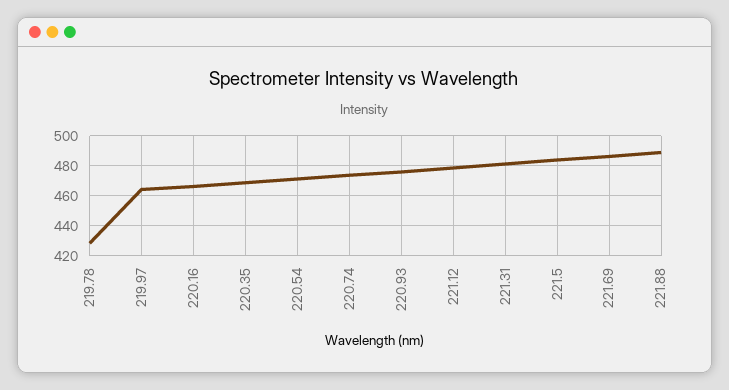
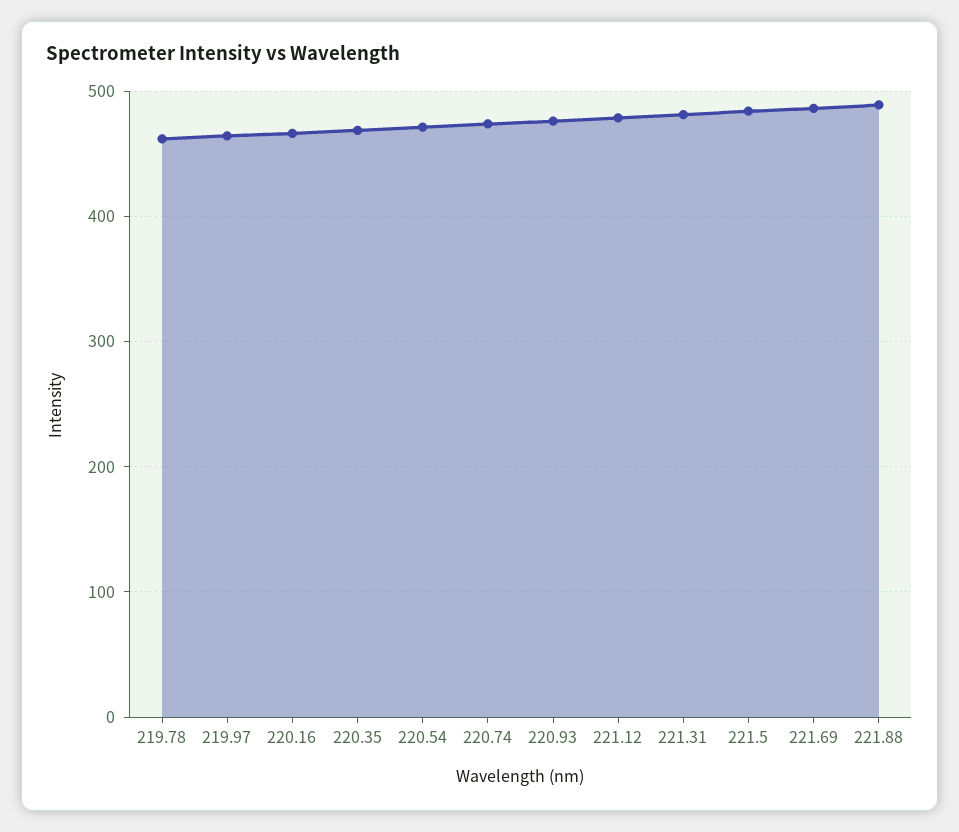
  {
-   "219.78": 430,
+   "219.78": 460,
    "219.97": 465,
    "220.16": 465,
    "220.35": 470,
    "220.54": 470,
    "220.74": 475,
    "220.93": 475,
    "221.12": 480,
    "221.31": 480,
    "221.5": 485,
    "221.69": 485,
    "221.88": 490
  }

